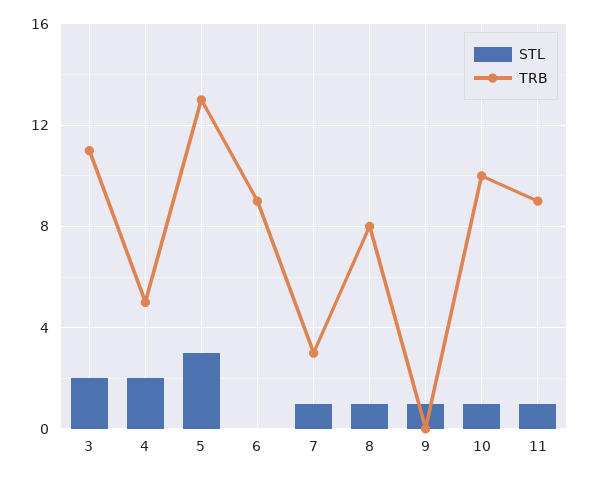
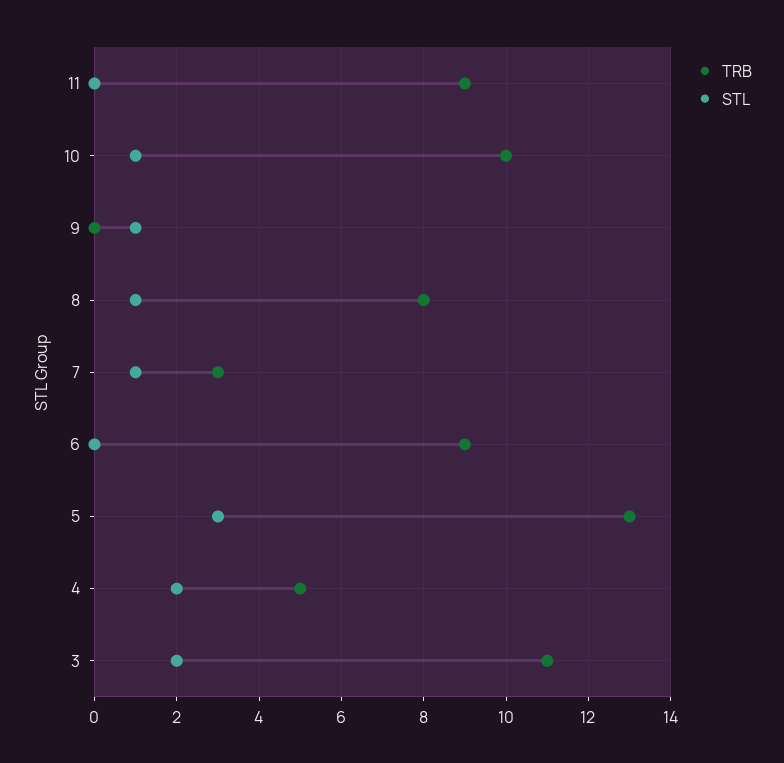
  {
    "STL": {
      "3": 2,
      "4": 2,
      "5": 3,
      "6": 0,
      "7": 1,
      "8": 1,
      "9": 1,
      "10": 1,
-     "11": 1
+     "11": 0
    },
    "TRB": {
      "3": 11,
      "4": 5,
      "5": 13,
      "6": 9,
      "7": 3,
      "8": 8,
      "9": 0,
      "10": 10,
      "11": 9
    }
  }

